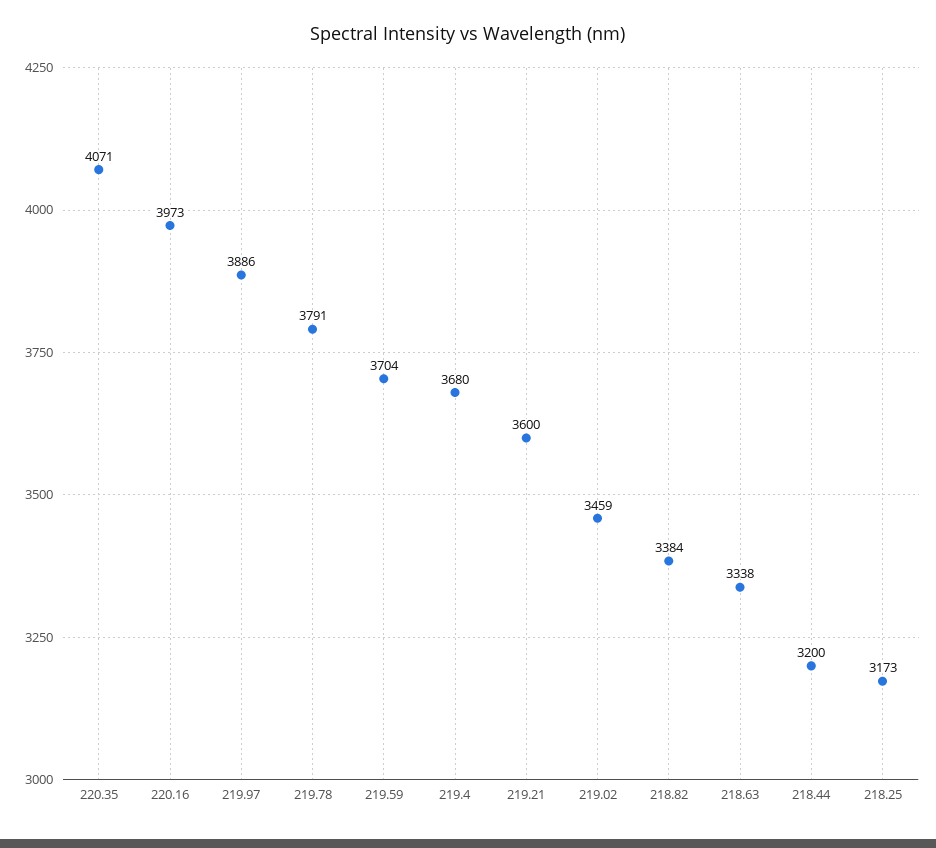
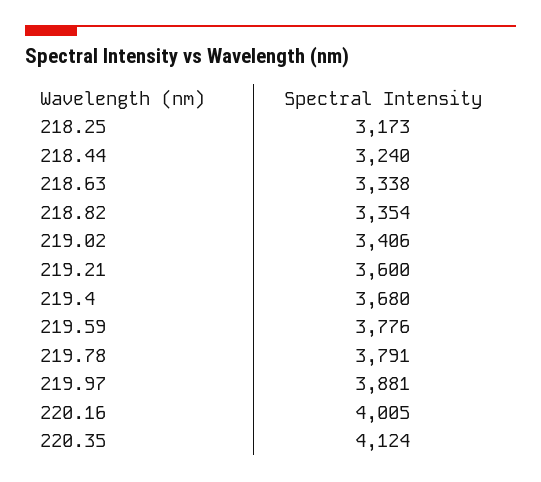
  {
-   "220.35": 4071,
+   "220.35": 4124,
-   "220.16": 3973,
+   "220.16": 4005,
-   "219.97": 3886,
+   "219.97": 3881,
    "219.78": 3791,
-   "219.59": 3704,
+   "219.59": 3776,
    "219.4": 3680,
    "219.21": 3600,
-   "219.02": 3459,
+   "219.02": 3406,
-   "218.82": 3384,
+   "218.82": 3354,
    "218.63": 3338,
-   "218.44": 3200,
+   "218.44": 3240,
    "218.25": 3173
  }

